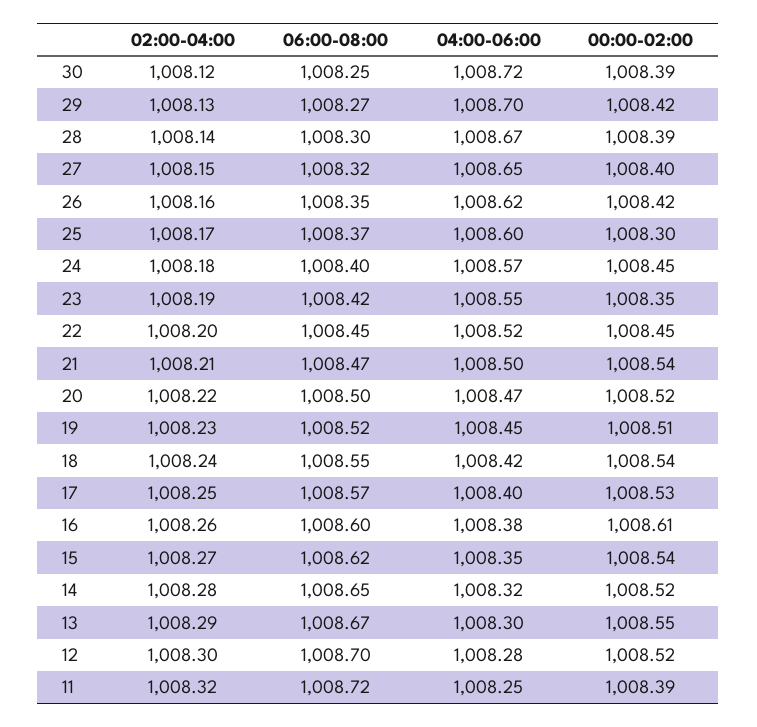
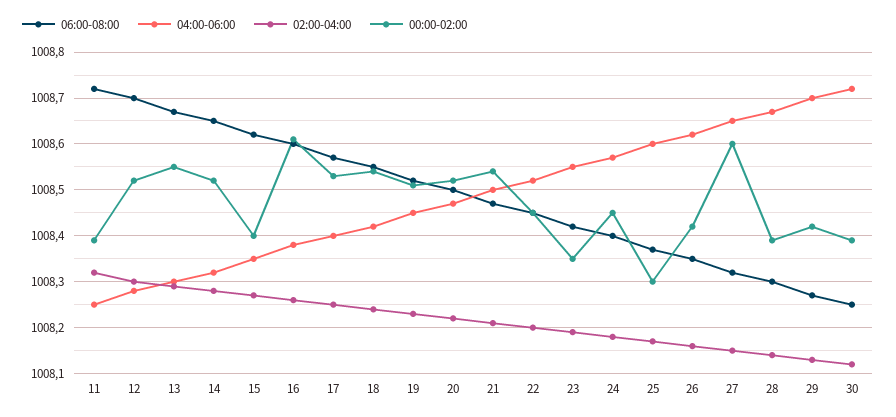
  {
    "02:00-04:00": {
      "30": 1008.12,
      "29": 1008.13,
      "28": 1008.14,
      "27": 1008.15,
      "26": 1008.16,
      "25": 1008.17,
      "24": 1008.18,
      "23": 1008.19,
      "22": 1008.2,
      "21": 1008.21,
      "20": 1008.22,
      "19": 1008.23,
      "18": 1008.24,
      "17": 1008.25,
      "16": 1008.26,
      "15": 1008.27,
      "14": 1008.28,
      "13": 1008.29,
      "12": 1008.3,
      "11": 1008.32
    },
    "06:00-08:00": {
      "30": 1008.25,
      "29": 1008.27,
      "28": 1008.3,
      "27": 1008.32,
      "26": 1008.35,
      "25": 1008.37,
      "24": 1008.4,
      "23": 1008.42,
      "22": 1008.45,
      "21": 1008.47,
      "20": 1008.5,
      "19": 1008.52,
      "18": 1008.55,
      "17": 1008.57,
      "16": 1008.6,
      "15": 1008.62,
      "14": 1008.65,
      "13": 1008.67,
      "12": 1008.7,
      "11": 1008.72
    },
    "04:00-06:00": {
      "30": 1008.72,
      "29": 1008.7,
      "28": 1008.67,
      "27": 1008.65,
      "26": 1008.62,
      "25": 1008.6,
      "24": 1008.57,
      "23": 1008.55,
      "22": 1008.52,
      "21": 1008.5,
      "20": 1008.47,
      "19": 1008.45,
      "18": 1008.42,
      "17": 1008.4,
      "16": 1008.38,
      "15": 1008.35,
      "14": 1008.32,
      "13": 1008.3,
      "12": 1008.28,
      "11": 1008.25
    },
    "00:00-02:00": {
      "30": 1008.39,
      "29": 1008.42,
      "28": 1008.39,
-     "27": 1008.4,
+     "27": 1008.6,
      "26": 1008.42,
      "25": 1008.3,
      "24": 1008.45,
      "23": 1008.35,
      "22": 1008.45,
      "21": 1008.54,
      "20": 1008.52,
      "19": 1008.51,
      "18": 1008.54,
      "17": 1008.53,
      "16": 1008.61,
-     "15": 1008.54,
+     "15": 1008.4,
      "14": 1008.52,
      "13": 1008.55,
      "12": 1008.52,
      "11": 1008.39
    }
  }

